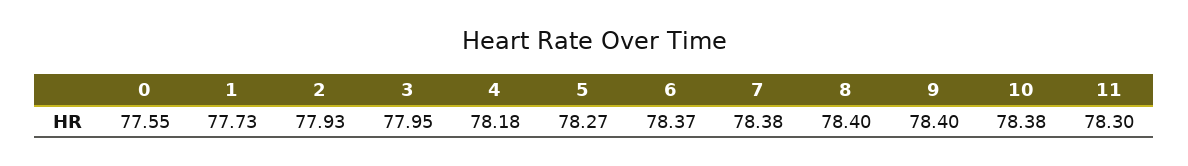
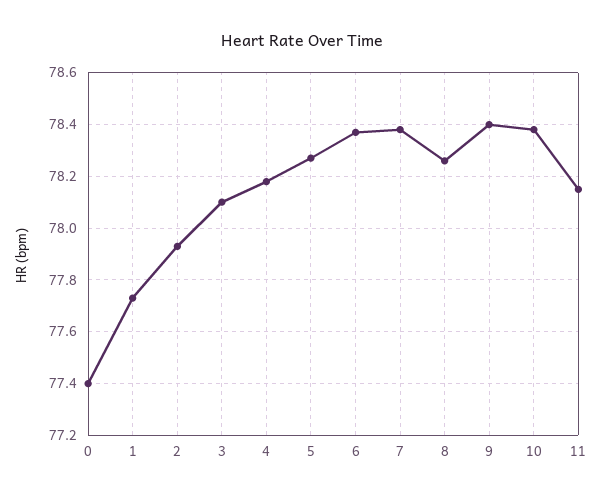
  {
-   "0": 77.55,
+   "0": 77.4,
    "1": 77.73,
    "2": 77.93,
-   "3": 77.95,
+   "3": 78.1,
    "4": 78.18,
    "5": 78.27,
    "6": 78.37,
    "7": 78.38,
-   "8": 78.4,
+   "8": 78.25,
    "9": 78.4,
    "10": 78.38,
-   "11": 78.3
+   "11": 78.15
  }

